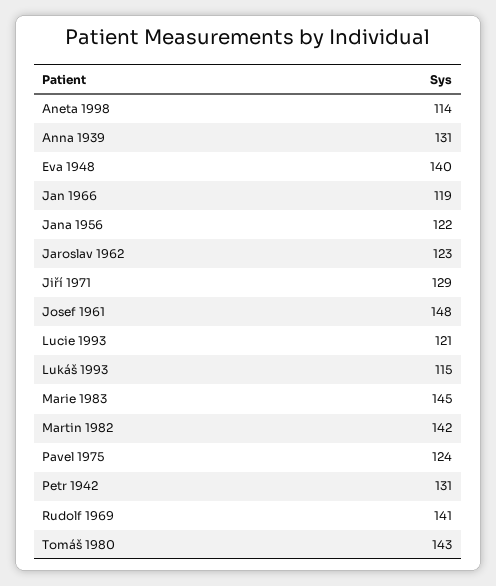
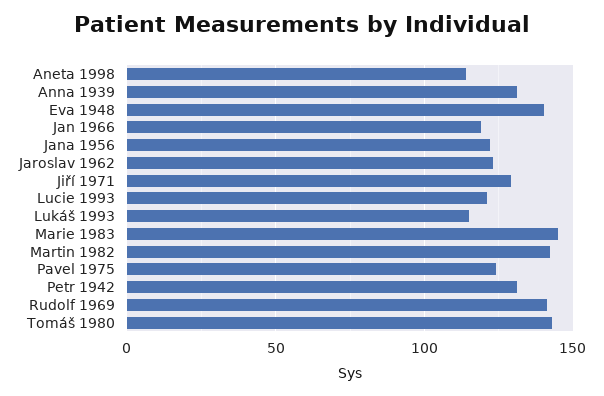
  {
    "Aneta 1998": 114,
    "Anna 1939": 131,
    "Eva 1948": 140,
    "Jan 1966": 119,
    "Jana 1956": 122,
    "Jaroslav 1962": 123,
    "Jiří 1971": 129,
-   "Josef 1961": 148,
    "Lucie 1993": 121,
    "Lukáš 1993": 115,
    "Marie 1983": 145,
    "Martin 1982": 142,
    "Pavel 1975": 124,
    "Petr 1942": 131,
    "Rudolf 1969": 141,
    "Tomáš 1980": 143
  }

